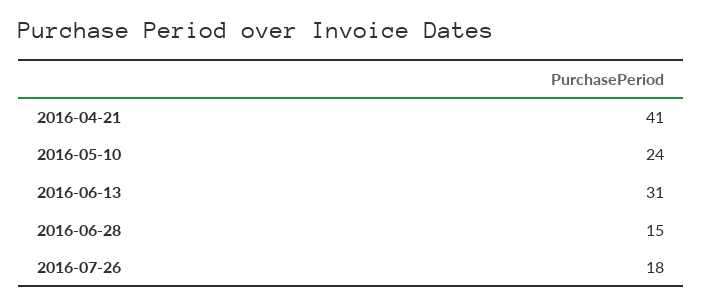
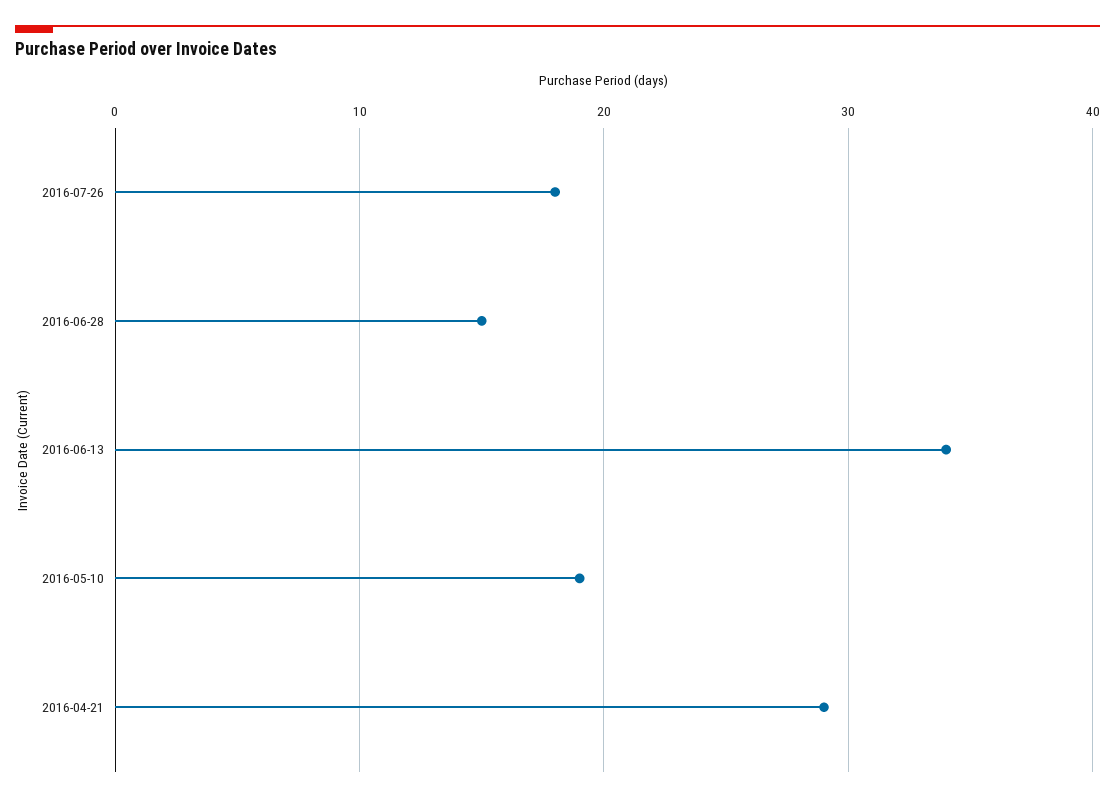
  {
-   "2016-04-21": 41,
+   "2016-04-21": 29,
-   "2016-05-10": 24,
+   "2016-05-10": 19,
-   "2016-06-13": 31,
+   "2016-06-13": 34,
    "2016-06-28": 15,
    "2016-07-26": 18
  }

